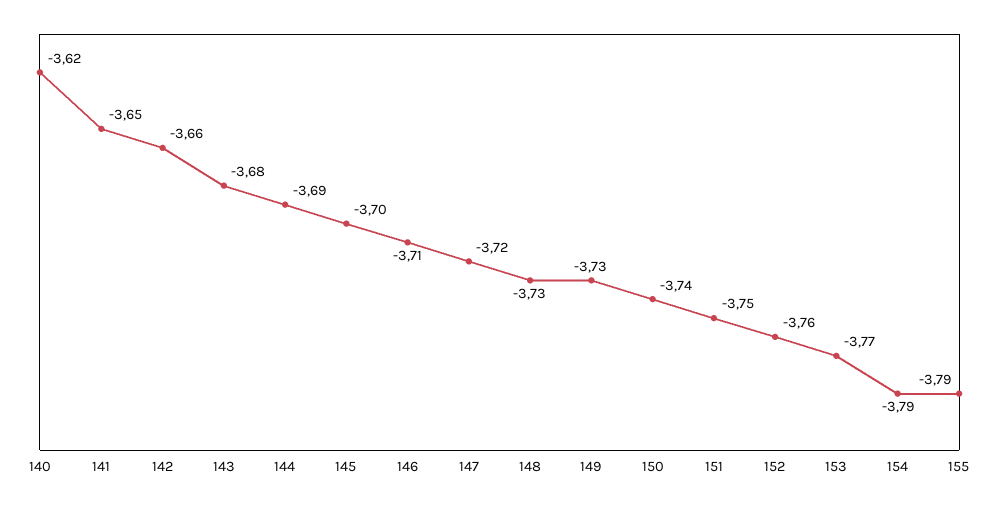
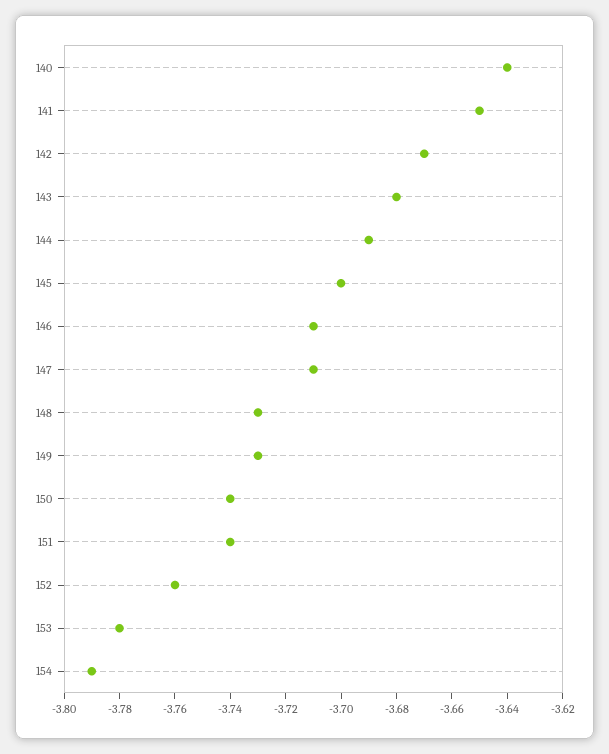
  {
-   "140": -3.62,
+   "140": -3.64,
    "141": -3.65,
-   "142": -3.66,
+   "142": -3.67,
    "143": -3.68,
    "144": -3.69,
    "145": -3.7,
    "146": -3.71,
-   "147": -3.72,
+   "147": -3.71,
    "148": -3.73,
    "149": -3.73,
    "150": -3.74,
-   "151": -3.75,
+   "151": -3.74,
    "152": -3.76,
-   "153": -3.77,
+   "153": -3.78,
-   "154": -3.79,
+   "154": -3.79
-   "155": -3.79
  }

